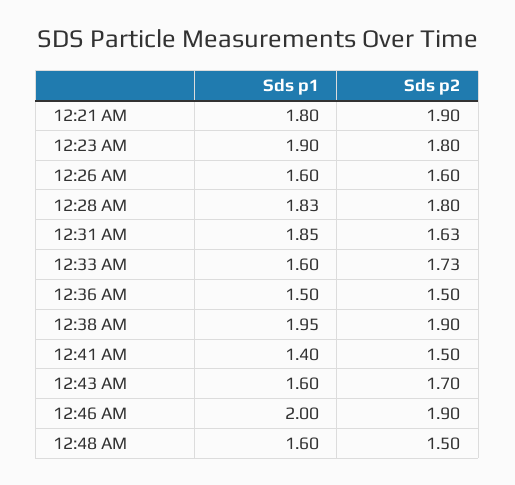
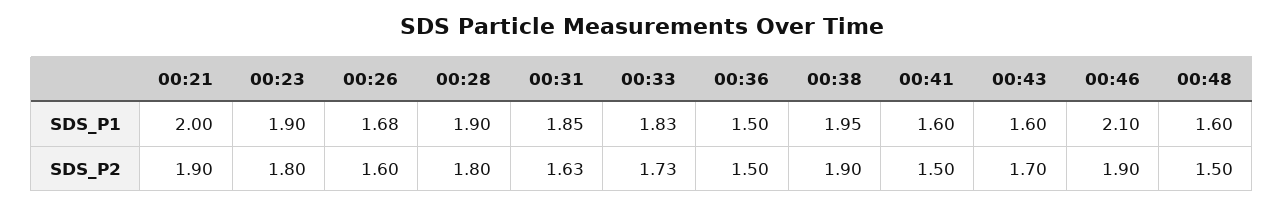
  {
    "Sds p1": {
-     "12:21 AM": 1.8,
+     "12:21 AM": 2,
      "12:23 AM": 1.9,
-     "12:26 AM": 1.6,
+     "12:26 AM": 1.68,
-     "12:28 AM": 1.83,
+     "12:28 AM": 1.9,
      "12:31 AM": 1.85,
-     "12:33 AM": 1.6,
+     "12:33 AM": 1.83,
      "12:36 AM": 1.5,
      "12:38 AM": 1.95,
-     "12:41 AM": 1.4,
+     "12:41 AM": 1.6,
      "12:43 AM": 1.6,
-     "12:46 AM": 2,
+     "12:46 AM": 2.1,
      "12:48 AM": 1.6
    },
    "Sds p2": {
      "12:21 AM": 1.9,
      "12:23 AM": 1.8,
      "12:26 AM": 1.6,
      "12:28 AM": 1.8,
      "12:31 AM": 1.63,
      "12:33 AM": 1.73,
      "12:36 AM": 1.5,
      "12:38 AM": 1.9,
      "12:41 AM": 1.5,
      "12:43 AM": 1.7,
      "12:46 AM": 1.9,
      "12:48 AM": 1.5
    }
  }

